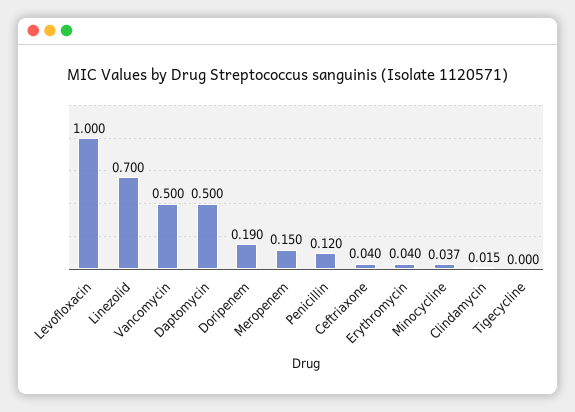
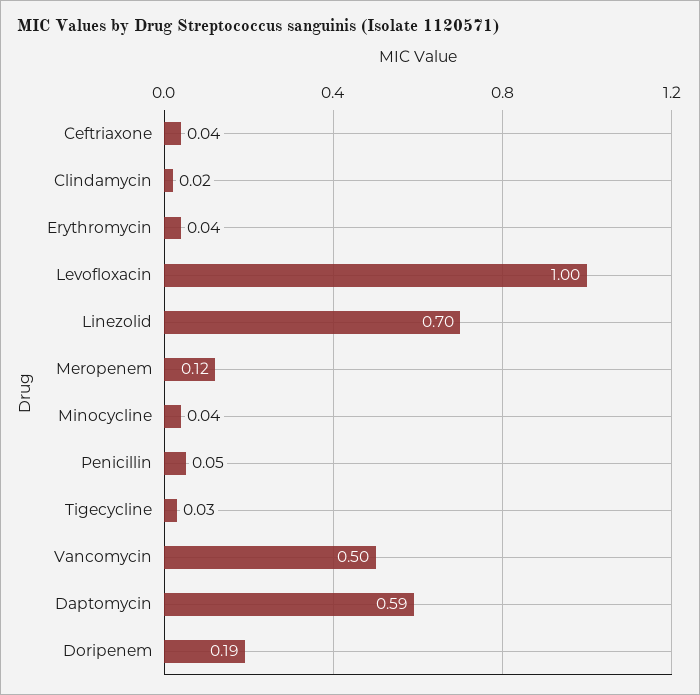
  {
    "Levofloxacin": 1,
    "Linezolid": 0.7,
    "Vancomycin": 0.5,
-   "Daptomycin": 0.5,
+   "Daptomycin": 0.59,
    "Doripenem": 0.19,
-   "Meropenem": 0.15,
+   "Meropenem": 0.12,
-   "Penicillin": 0.12,
+   "Penicillin": 0.05,
    "Ceftriaxone": 0.04,
    "Erythromycin": 0.04,
    "Minocycline": 0.037,
    "Clindamycin": 0.015,
-   "Tigecycline": 0
+   "Tigecycline": 0.03
  }

